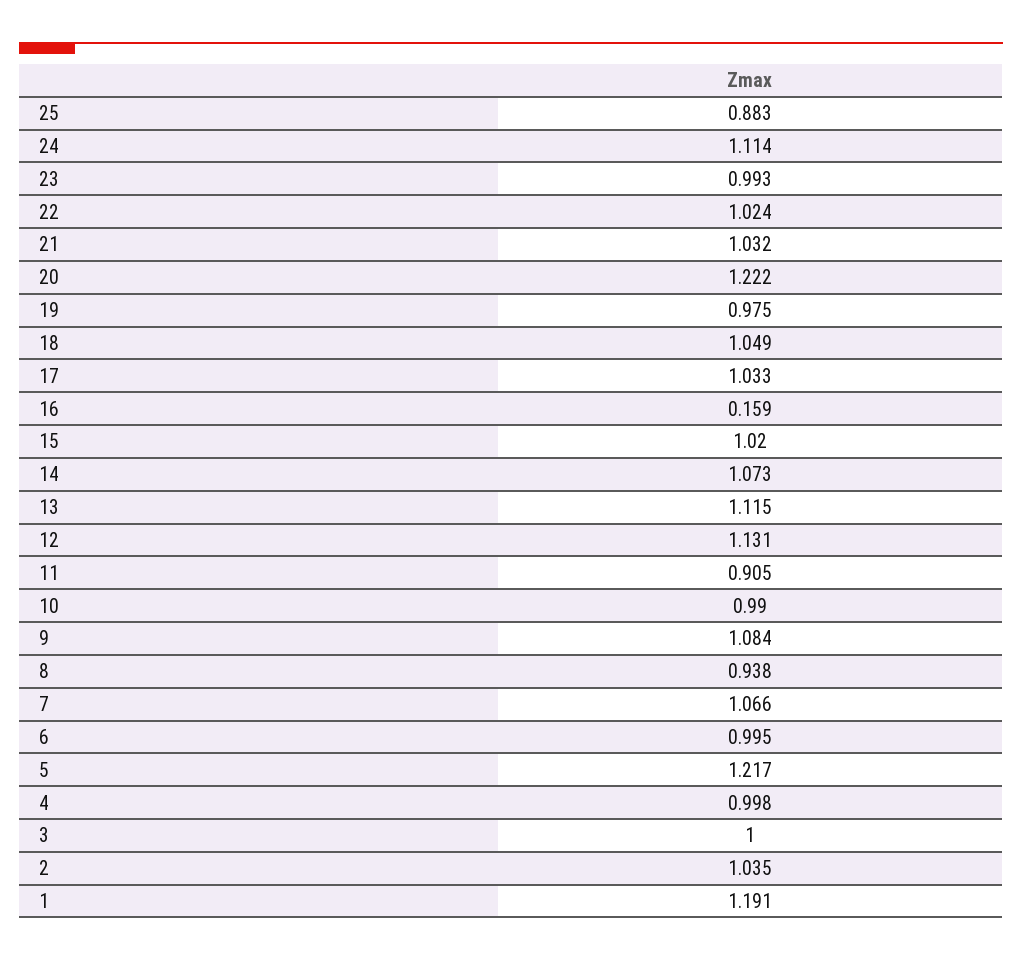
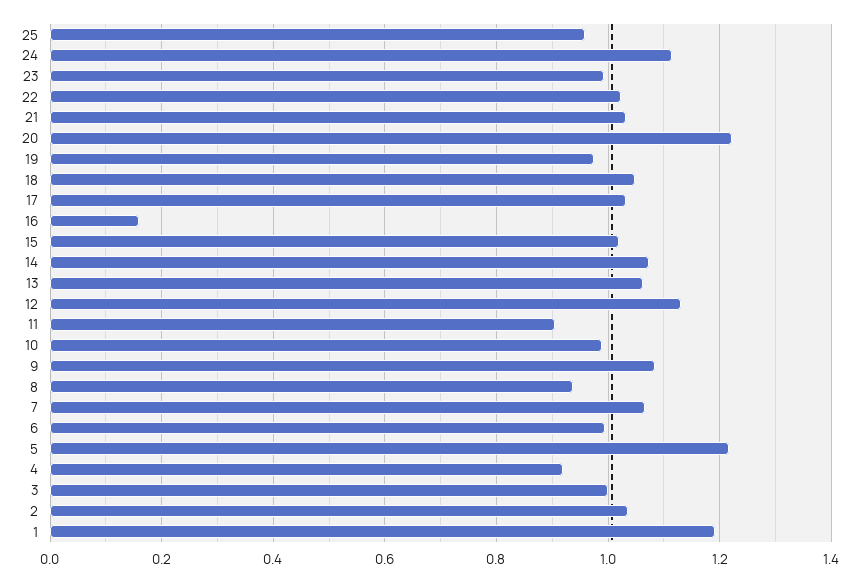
  {
-   "25": 0.883,
+   "25": 0.96,
    "24": 1.114,
    "23": 0.993,
    "22": 1.024,
    "21": 1.032,
    "20": 1.222,
    "19": 0.975,
    "18": 1.049,
    "17": 1.033,
    "16": 0.159,
    "15": 1.02,
    "14": 1.073,
-   "13": 1.115,
+   "13": 1.06,
    "12": 1.131,
    "11": 0.905,
    "10": 0.99,
    "9": 1.084,
    "8": 0.938,
    "7": 1.066,
    "6": 0.995,
    "5": 1.217,
-   "4": 0.998,
+   "4": 0.92,
    "3": 1,
    "2": 1.035,
    "1": 1.191
  }

